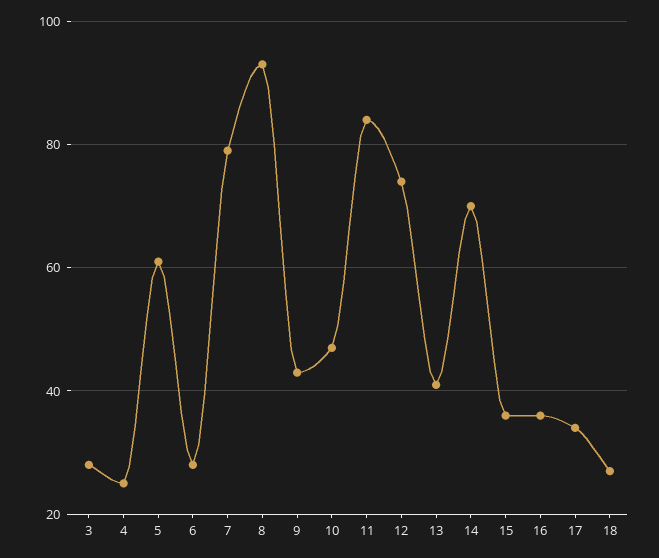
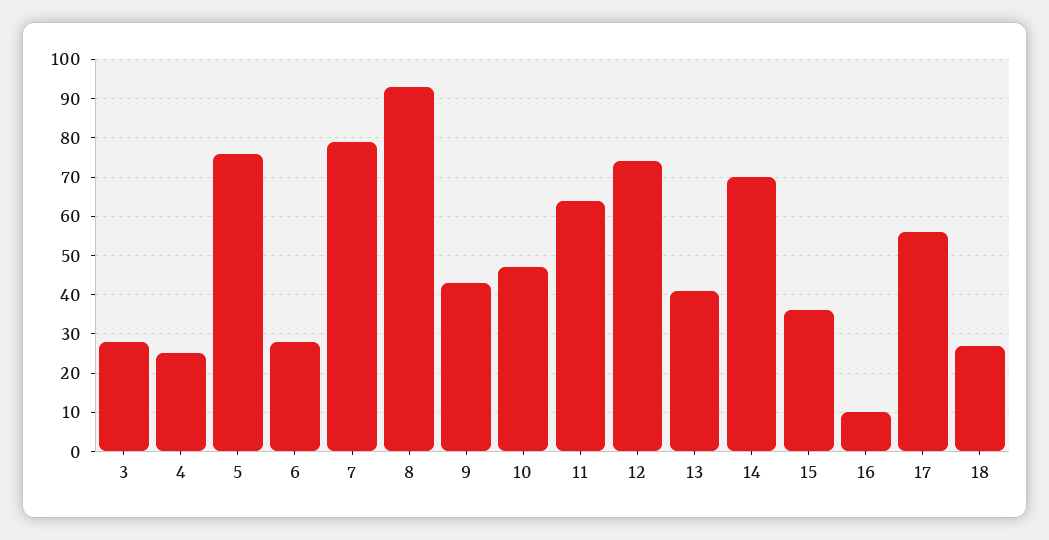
  {
    "3": 30,
    "4": 25,
-   "5": 60,
+   "5": 75,
    "6": 30,
    "7": 80,
    "8": 95,
    "9": 45,
    "10": 45,
-   "11": 85,
+   "11": 65,
    "12": 75,
    "13": 40,
    "14": 70,
    "15": 35,
-   "16": 35,
+   "16": 10,
-   "17": 35,
+   "17": 55,
    "18": 25
  }

